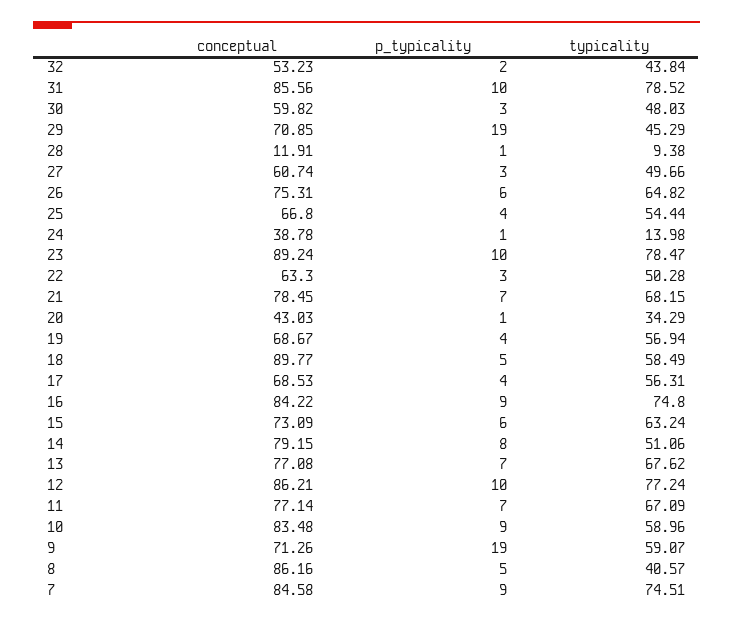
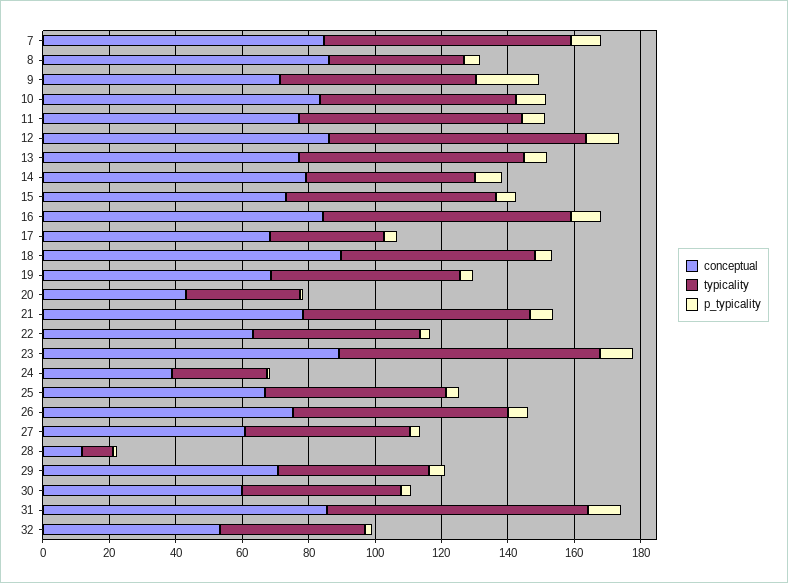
  {
    "conceptual": {
      "32": 53.23,
      "31": 85.56,
      "30": 59.82,
      "29": 70.85,
      "28": 11.91,
      "27": 60.74,
      "26": 75.31,
      "25": 66.8,
      "24": 38.78,
      "23": 89.24,
      "22": 63.3,
      "21": 78.45,
      "20": 43.03,
      "19": 68.67,
      "18": 89.77,
      "17": 68.53,
      "16": 84.22,
      "15": 73.09,
      "14": 79.15,
      "13": 77.08,
      "12": 86.21,
      "11": 77.14,
      "10": 83.48,
      "9": 71.26,
      "8": 86.16,
      "7": 84.58
    },
    "p_typicality": {
      "32": 2,
      "31": 10,
      "30": 3,
-     "29": 19,
+     "29": 5,
      "28": 1,
      "27": 3,
      "26": 6,
      "25": 4,
      "24": 1,
      "23": 10,
      "22": 3,
      "21": 7,
      "20": 1,
      "19": 4,
      "18": 5,
      "17": 4,
      "16": 9,
      "15": 6,
      "14": 8,
      "13": 7,
      "12": 10,
      "11": 7,
      "10": 9,
      "9": 19,
      "8": 5,
      "7": 9
    },
    "typicality": {
      "32": 43.84,
      "31": 78.52,
      "30": 48.03,
      "29": 45.29,
      "28": 9.38,
      "27": 49.66,
      "26": 64.82,
      "25": 54.44,
-     "24": 13.98,
+     "24": 30,
      "23": 78.47,
      "22": 50.28,
      "21": 68.15,
      "20": 34.29,
      "19": 56.94,
      "18": 58.49,
-     "17": 56.31,
+     "17": 35,
      "16": 74.8,
      "15": 63.24,
      "14": 51.06,
      "13": 67.62,
      "12": 77.24,
      "11": 67.09,
      "10": 58.96,
      "9": 59.07,
      "8": 40.57,
      "7": 74.51
    }
  }

